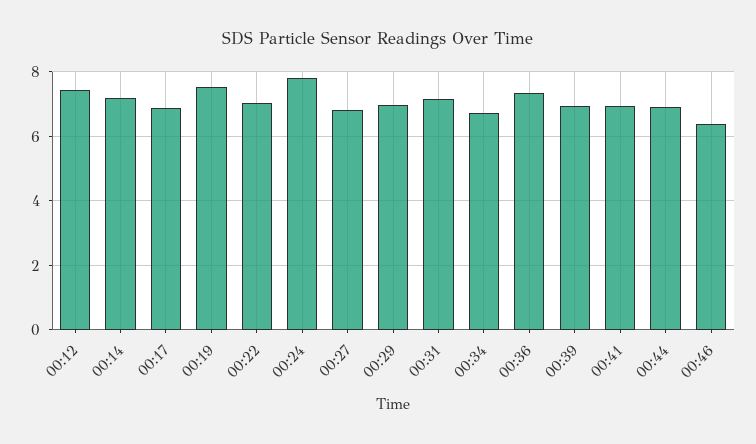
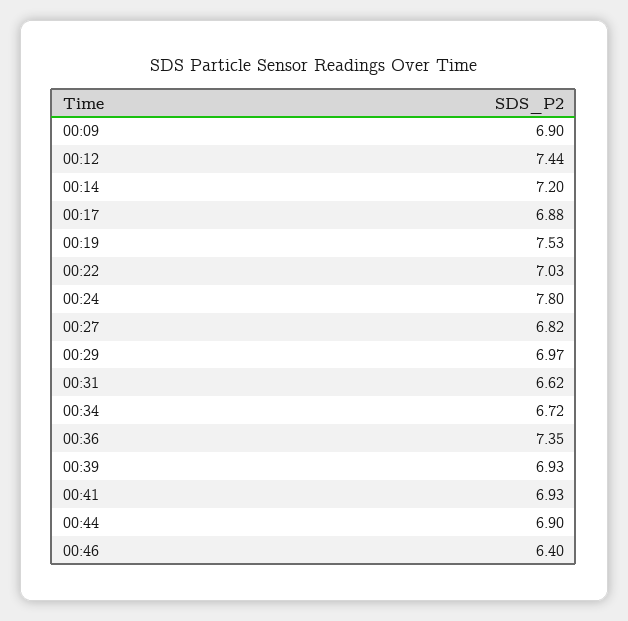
  {
    "00:12": 7.44,
    "00:14": 7.2,
    "00:17": 6.88,
    "00:19": 7.53,
    "00:22": 7.03,
    "00:24": 7.8,
    "00:27": 6.82,
    "00:29": 6.97,
-   "00:31": 7.2,
+   "00:31": 6.62,
    "00:34": 6.72,
    "00:36": 7.35,
    "00:39": 6.93,
    "00:41": 6.93,
    "00:44": 6.9,
-   "00:46": 6.4
+   "00:46": 6.4,
+   "00:09": 6.9
  }

